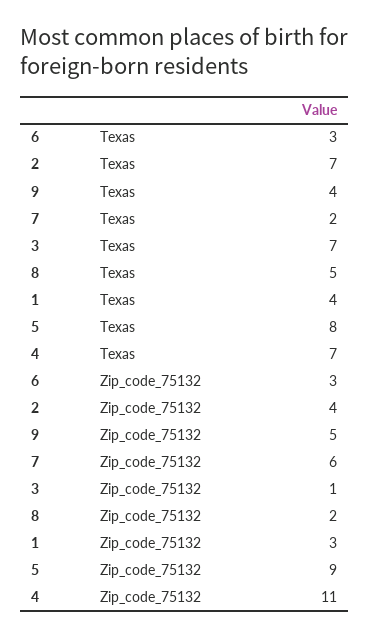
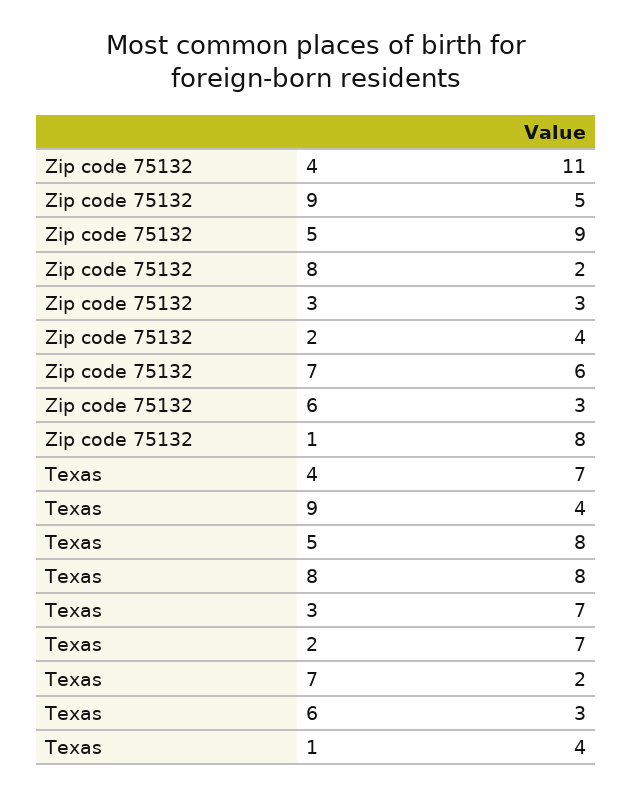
  {
    "6": {
      "Texas": 3,
      "Zip_code_75132": 3
    },
    "2": {
      "Texas": 7,
      "Zip_code_75132": 4
    },
    "9": {
      "Texas": 4,
      "Zip_code_75132": 5
    },
    "7": {
      "Texas": 2,
      "Zip_code_75132": 6
    },
    "3": {
      "Texas": 7,
-     "Zip_code_75132": 1
+     "Zip_code_75132": 3
    },
    "8": {
-     "Texas": 5,
+     "Texas": 8,
      "Zip_code_75132": 2
    },
    "1": {
      "Texas": 4,
-     "Zip_code_75132": 3
+     "Zip_code_75132": 8
    },
    "5": {
      "Texas": 8,
      "Zip_code_75132": 9
    },
    "4": {
      "Texas": 7,
      "Zip_code_75132": 11
    }
  }

